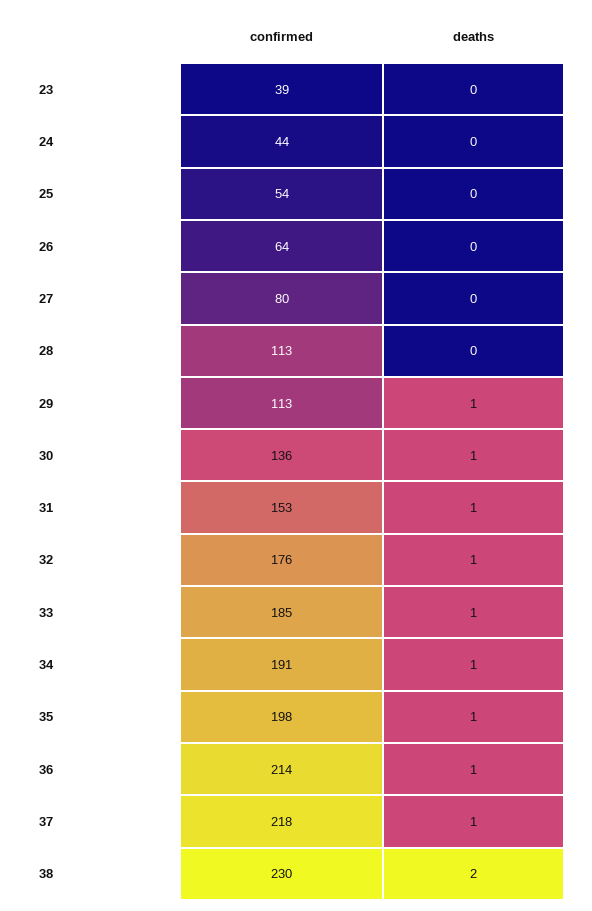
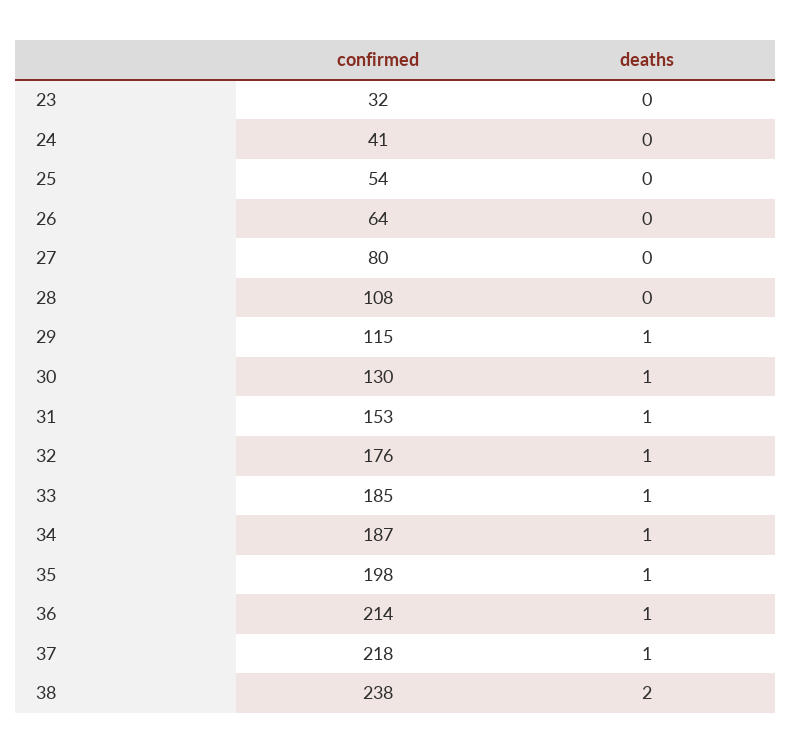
  {
    "confirmed": {
-     "23": 39,
+     "23": 32,
-     "24": 44,
+     "24": 41,
      "25": 54,
      "26": 64,
      "27": 80,
-     "28": 113,
+     "28": 108,
-     "29": 113,
+     "29": 115,
-     "30": 136,
+     "30": 130,
      "31": 153,
      "32": 176,
      "33": 185,
-     "34": 191,
+     "34": 187,
      "35": 198,
      "36": 214,
      "37": 218,
-     "38": 230
+     "38": 238
    },
    "deaths": {
      "23": 0,
      "24": 0,
      "25": 0,
      "26": 0,
      "27": 0,
      "28": 0,
      "29": 1,
      "30": 1,
      "31": 1,
      "32": 1,
      "33": 1,
      "34": 1,
      "35": 1,
      "36": 1,
      "37": 1,
      "38": 2
    }
  }

